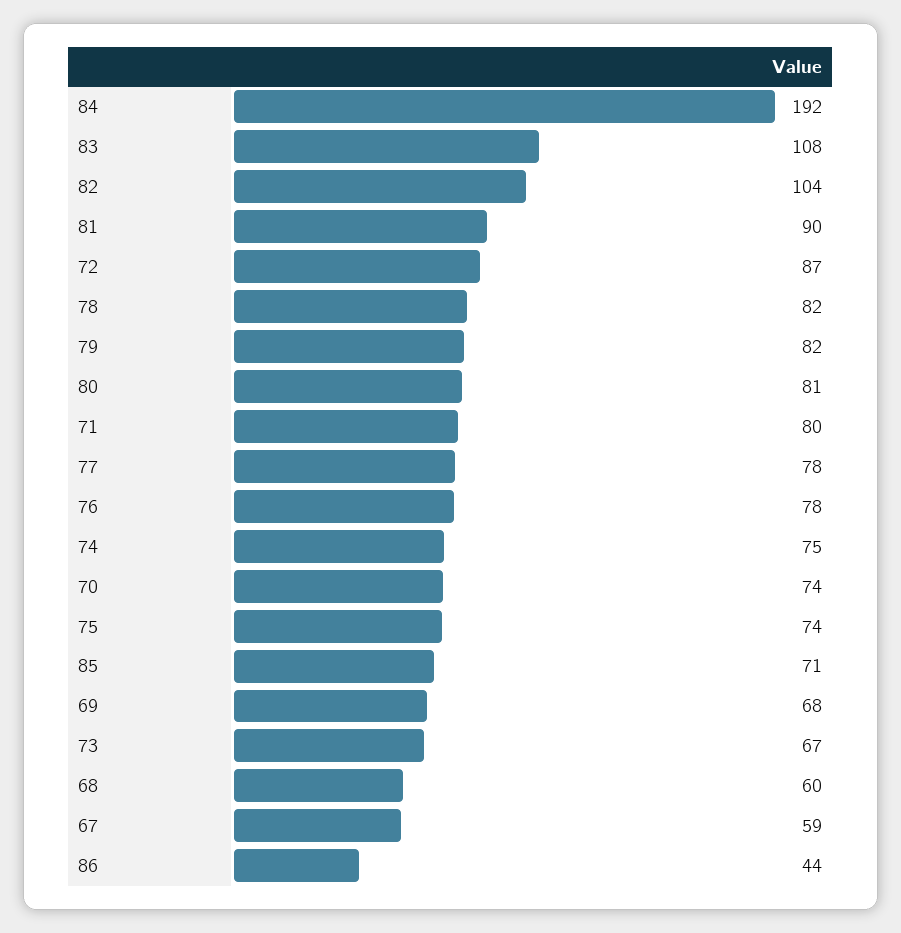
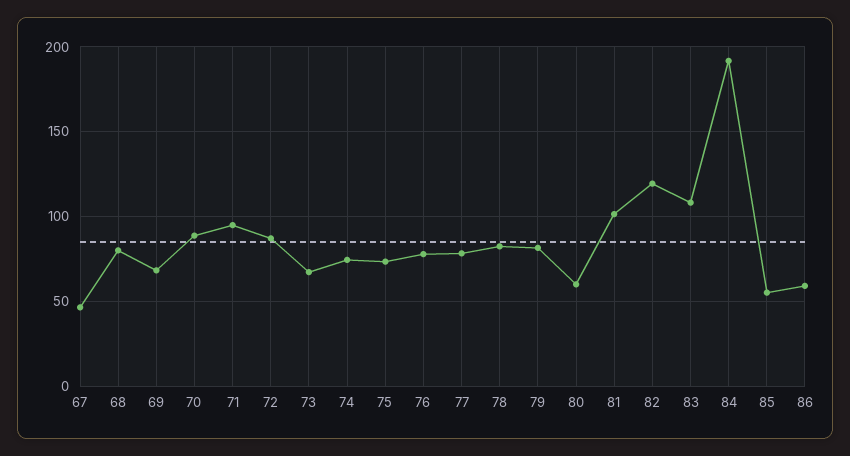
  {
    "84": 192,
    "83": 108,
-   "82": 104,
+   "82": 120,
-   "81": 90,
+   "81": 100,
    "72": 87,
    "78": 82,
    "79": 82,
-   "80": 81,
+   "80": 60,
-   "71": 80,
+   "71": 95,
    "77": 78,
    "76": 78,
    "74": 75,
-   "70": 74,
+   "70": 90,
    "75": 74,
-   "85": 71,
+   "85": 55,
    "69": 68,
    "73": 67,
-   "68": 60,
+   "68": 80,
-   "67": 59,
+   "67": 45,
-   "86": 44
+   "86": 60
  }

